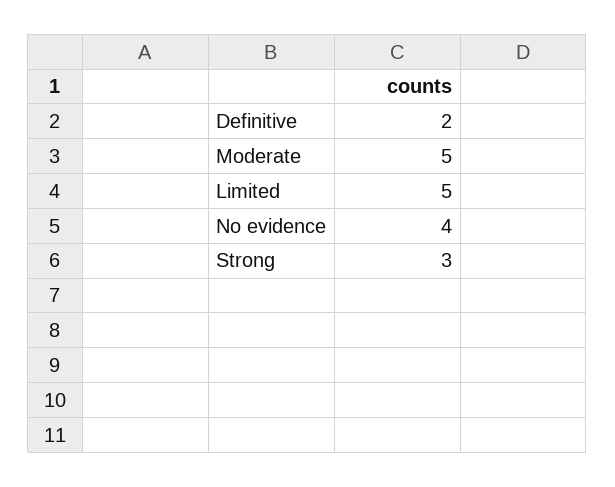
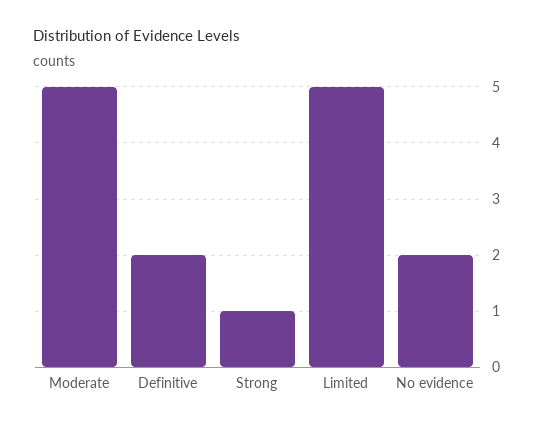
  {
    "Definitive": 2,
    "Moderate": 5,
    "Limited": 5,
-   "No evidence": 4,
+   "No evidence": 2,
-   "Strong": 3
+   "Strong": 1
  }

